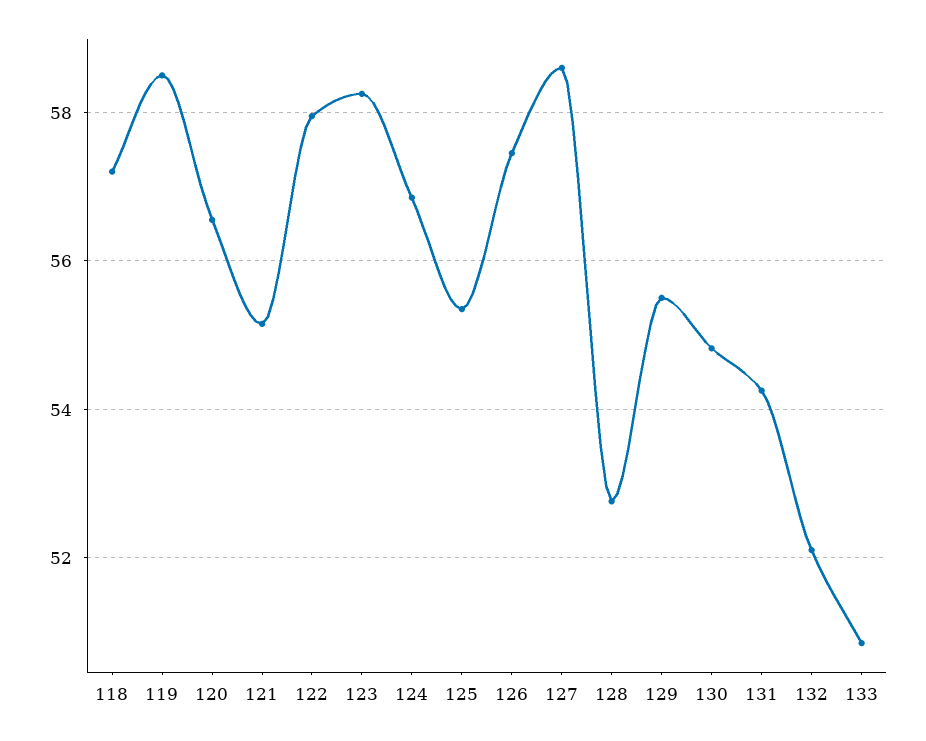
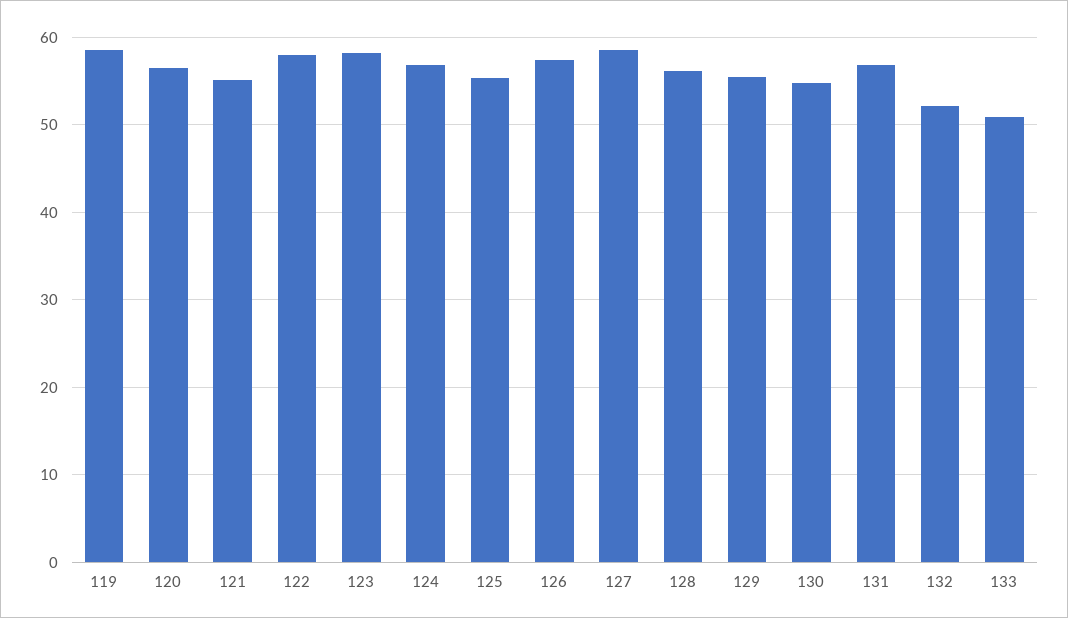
  {
-   "118": 57.2,
    "119": 58.6,
    "120": 56.6,
    "121": 55.2,
    "122": 58,
    "123": 58.2,
    "124": 56.8,
    "125": 55.4,
    "126": 57.4,
    "127": 58.6,
-   "128": 52.8,
+   "128": 56,
    "129": 55.6,
    "130": 54.8,
-   "131": 54.2,
+   "131": 57,
    "132": 52.2,
    "133": 50.8
  }

